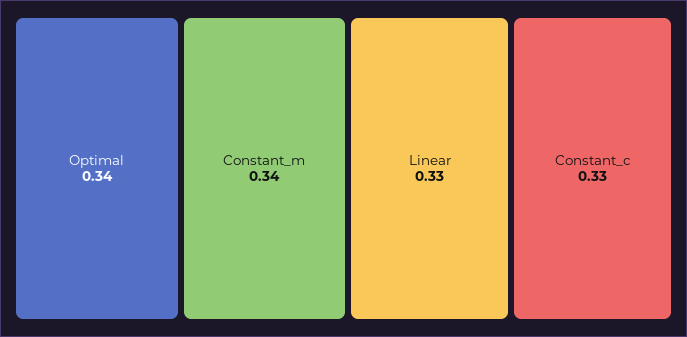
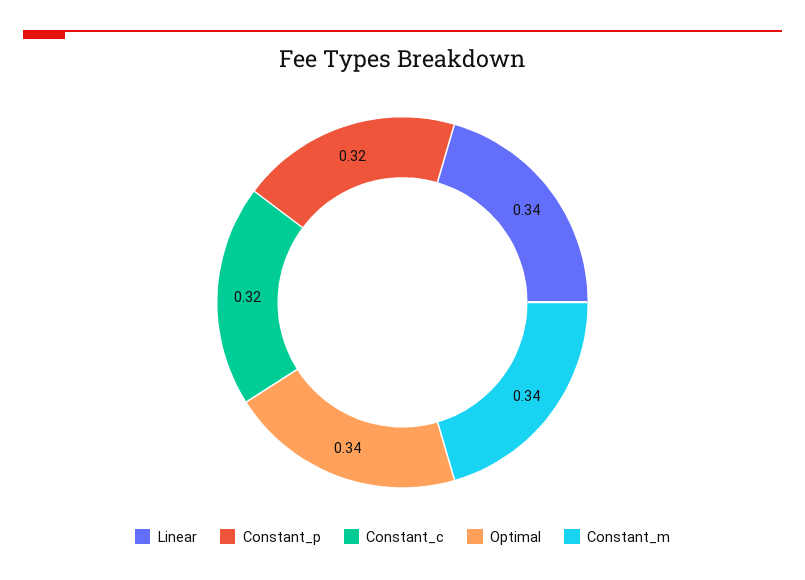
  {
    "Optimal": 0.34,
    "Constant_m": 0.34,
-   "Linear": 0.33,
+   "Linear": 0.34,
-   "Constant_c": 0.33
+   "Constant_c": 0.32,
+   "Constant_p": 0.32
  }

